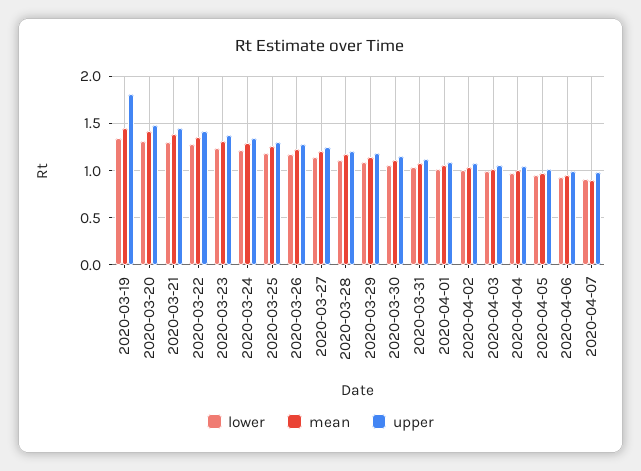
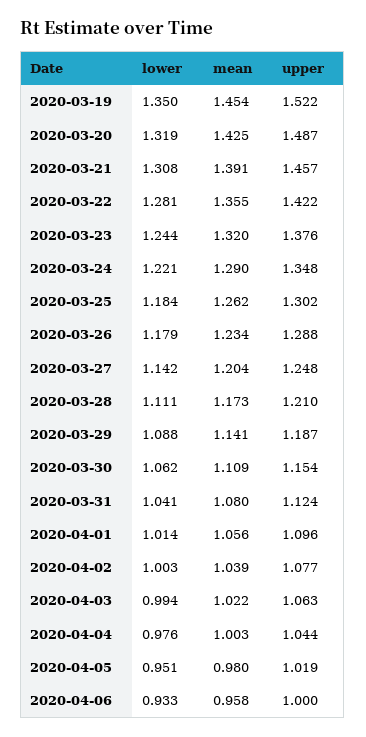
  {
    "lower": {
      "2020-03-19": 1.35,
      "2020-03-20": 1.319,
      "2020-03-21": 1.308,
      "2020-03-22": 1.281,
      "2020-03-23": 1.244,
      "2020-03-24": 1.221,
      "2020-03-25": 1.184,
      "2020-03-26": 1.179,
      "2020-03-27": 1.142,
      "2020-03-28": 1.111,
      "2020-03-29": 1.088,
      "2020-03-30": 1.062,
      "2020-03-31": 1.041,
      "2020-04-01": 1.014,
      "2020-04-02": 1.003,
      "2020-04-03": 0.994,
      "2020-04-04": 0.976,
      "2020-04-05": 0.951,
-     "2020-04-06": 0.933,
+     "2020-04-06": 0.933
-     "2020-04-07": 0.9
    },
    "mean": {
      "2020-03-19": 1.454,
      "2020-03-20": 1.425,
      "2020-03-21": 1.391,
      "2020-03-22": 1.355,
      "2020-03-23": 1.32,
      "2020-03-24": 1.29,
      "2020-03-25": 1.262,
      "2020-03-26": 1.234,
      "2020-03-27": 1.204,
      "2020-03-28": 1.173,
      "2020-03-29": 1.141,
      "2020-03-30": 1.109,
      "2020-03-31": 1.08,
      "2020-04-01": 1.056,
      "2020-04-02": 1.039,
      "2020-04-03": 1.022,
      "2020-04-04": 1.003,
      "2020-04-05": 0.98,
-     "2020-04-06": 0.958,
+     "2020-04-06": 0.958
-     "2020-04-07": 0.9
    },
    "upper": {
-     "2020-03-19": 1.8,
+     "2020-03-19": 1.522,
      "2020-03-20": 1.487,
      "2020-03-21": 1.457,
      "2020-03-22": 1.422,
      "2020-03-23": 1.376,
      "2020-03-24": 1.348,
      "2020-03-25": 1.302,
      "2020-03-26": 1.288,
      "2020-03-27": 1.248,
      "2020-03-28": 1.21,
      "2020-03-29": 1.187,
      "2020-03-30": 1.154,
      "2020-03-31": 1.124,
      "2020-04-01": 1.096,
      "2020-04-02": 1.077,
      "2020-04-03": 1.063,
      "2020-04-04": 1.044,
      "2020-04-05": 1.019,
-     "2020-04-06": 1,
+     "2020-04-06": 1
-     "2020-04-07": 1
    }
  }

